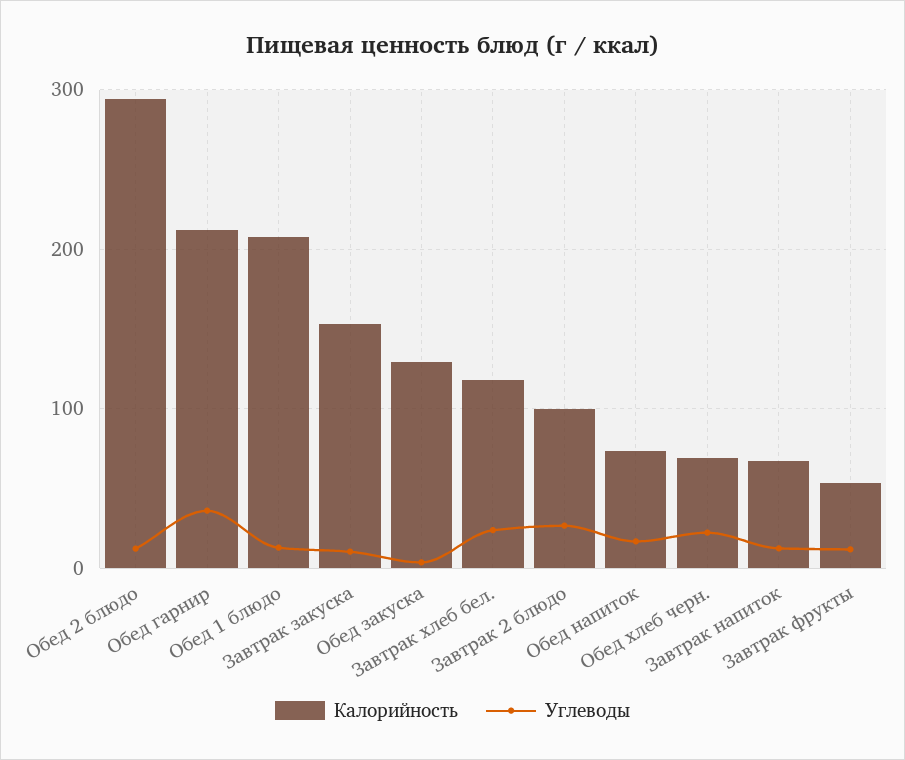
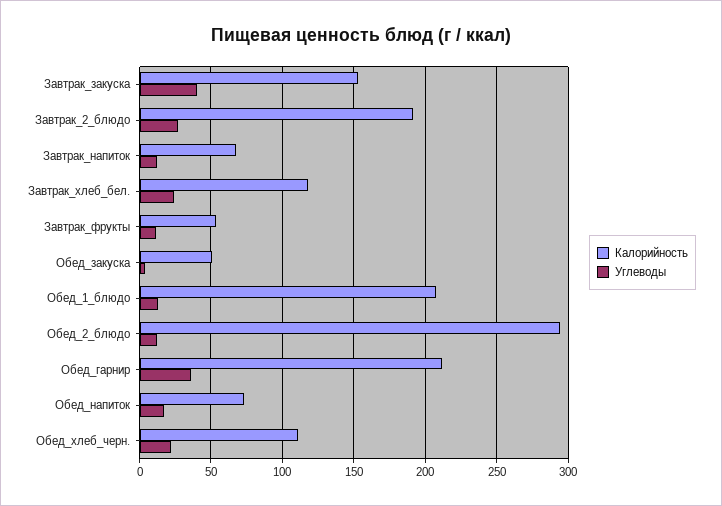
  {
    "Калорийность": {
      "Обед 2 блюдо": 295,
      "Обед гарнир": 210,
      "Обед 1 блюдо": 205,
      "Завтрак закуска": 155,
-     "Обед закуска": 130,
+     "Обед закуска": 50,
      "Завтрак хлеб бел.": 120,
-     "Завтрак 2 блюдо": 100,
+     "Завтрак 2 блюдо": 190,
      "Обед напиток": 75,
-     "Обед хлеб черн.": 70,
+     "Обед хлеб черн.": 110,
      "Завтрак напиток": 65,
      "Завтрак фрукты": 55
    },
    "Углеводы": {
      "Обед 2 блюдо": 10,
      "Обед гарнир": 35,
      "Обед 1 блюдо": 15,
-     "Завтрак закуска": 10,
+     "Завтрак закуска": 40,
      "Обед закуска": 5,
      "Завтрак хлеб бел.": 25,
      "Завтрак 2 блюдо": 25,
      "Обед напиток": 15,
      "Обед хлеб черн.": 20,
      "Завтрак напиток": 10,
      "Завтрак фрукты": 10
    }
  }

